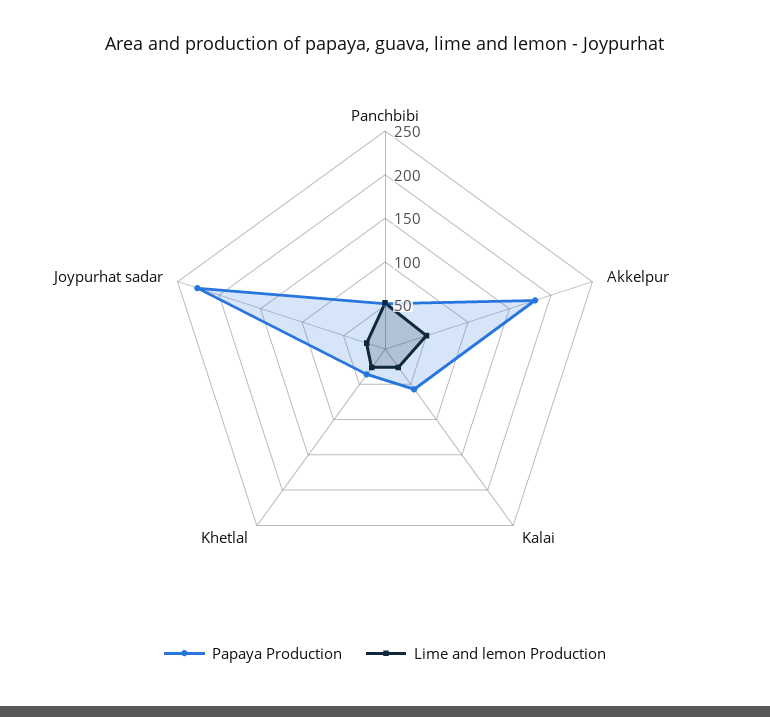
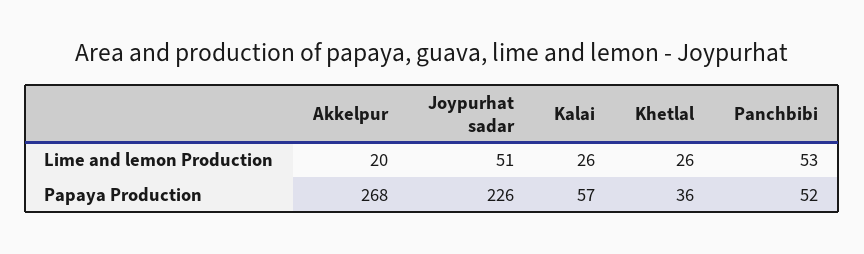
  {
    "Papaya Production": {
      "Panchbibi": 52,
-     "Akkelpur": 180,
+     "Akkelpur": 268,
      "Kalai": 57,
      "Khetlal": 36,
      "Joypurhat sadar": 226
    },
    "Lime and lemon Production": {
      "Panchbibi": 53,
-     "Akkelpur": 50,
+     "Akkelpur": 20,
      "Kalai": 26,
      "Khetlal": 26,
-     "Joypurhat sadar": 20
+     "Joypurhat sadar": 51
    }
  }

